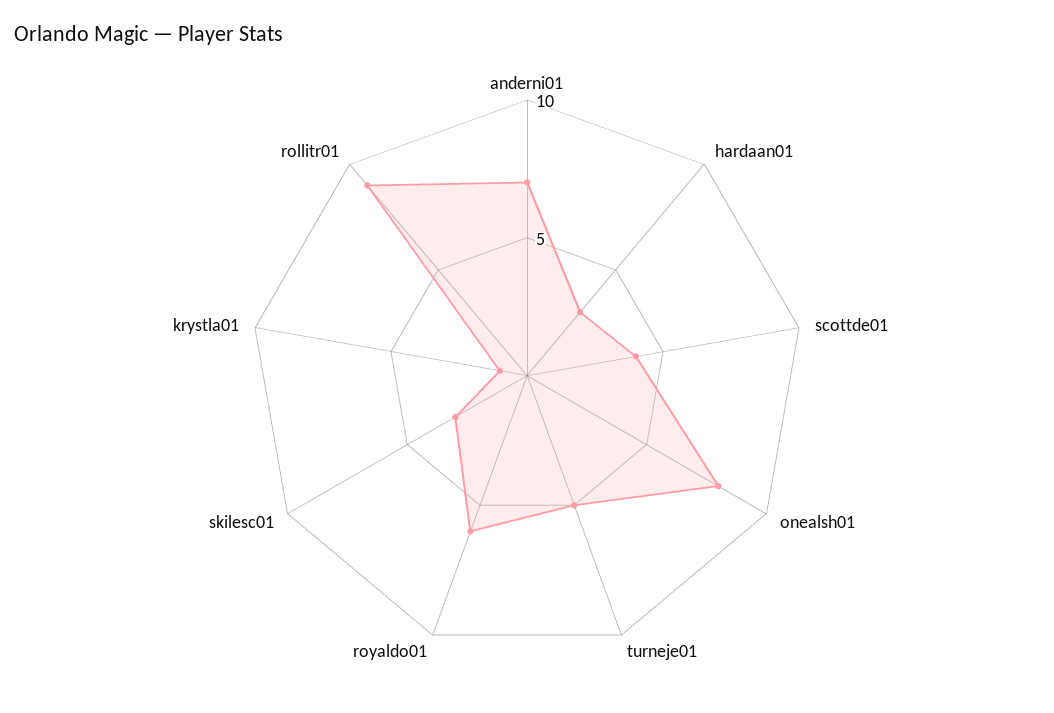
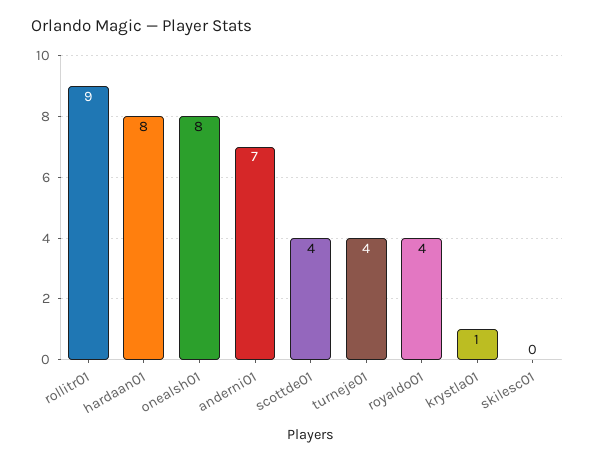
  {
    "anderni01": 7,
-   "hardaan01": 3,
+   "hardaan01": 8,
    "scottde01": 4,
    "onealsh01": 8,
-   "turneje01": 5,
+   "turneje01": 4,
-   "royaldo01": 6,
+   "royaldo01": 4,
-   "skilesc01": 3,
+   "skilesc01": 0,
    "krystla01": 1,
    "rollitr01": 9
  }

